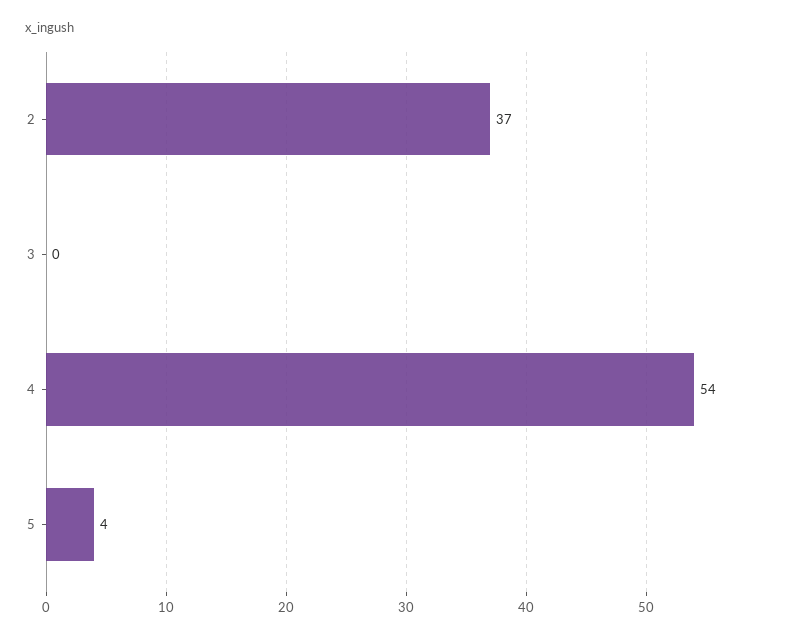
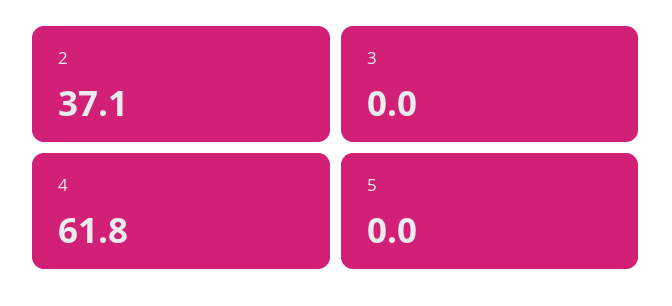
  {
    "2": 37.1,
    "3": 0,
-   "4": 54,
+   "4": 61.8,
-   "5": 4
+   "5": 0
  }

